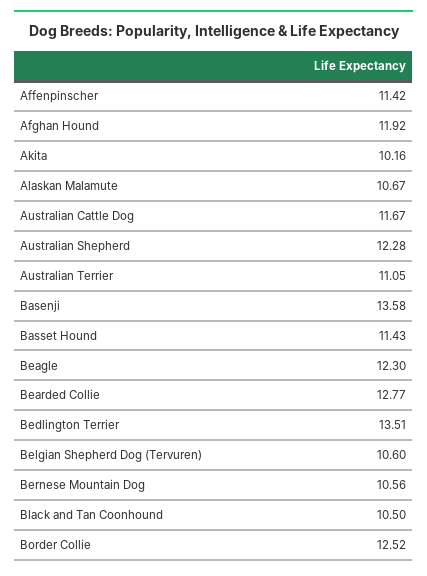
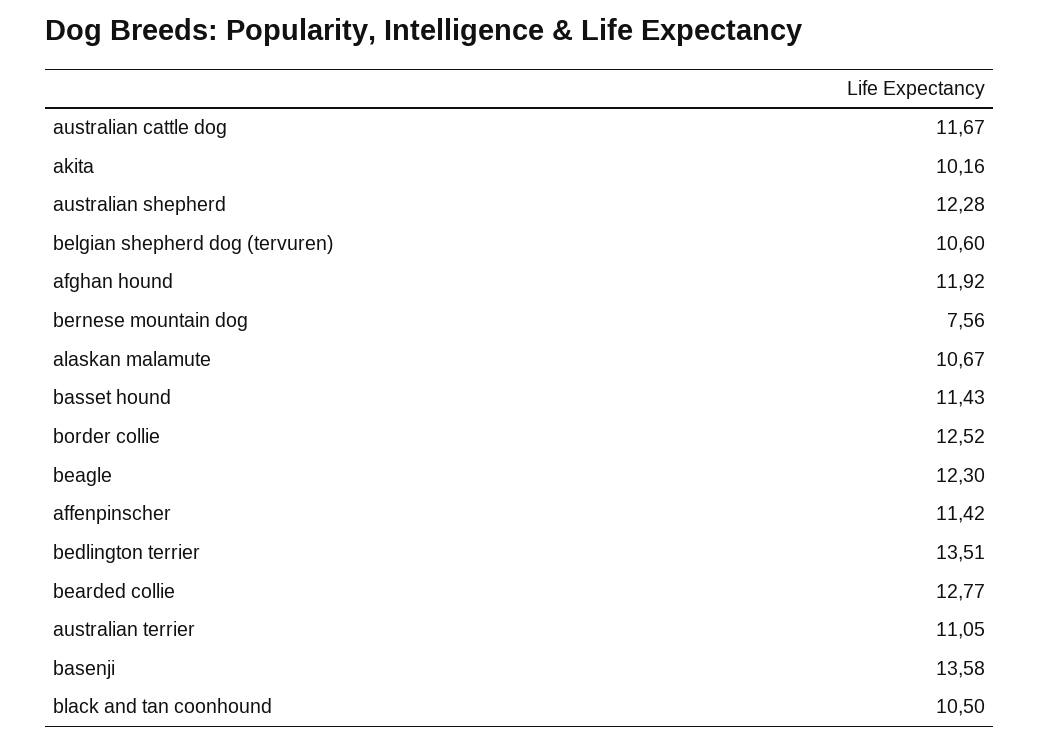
  {
    "Affenpinscher": 11.42,
    "Afghan Hound": 11.92,
    "Akita": 10.16,
    "Alaskan Malamute": 10.67,
    "Australian Cattle Dog": 11.67,
    "Australian Shepherd": 12.28,
    "Australian Terrier": 11.05,
    "Basenji": 13.58,
    "Basset Hound": 11.43,
    "Beagle": 12.3,
    "Bearded Collie": 12.77,
    "Bedlington Terrier": 13.51,
    "Belgian Shepherd Dog (Tervuren)": 10.6,
-   "Bernese Mountain Dog": 10.56,
+   "Bernese Mountain Dog": 7.56,
    "Black and Tan Coonhound": 10.5,
    "Border Collie": 12.52
  }

